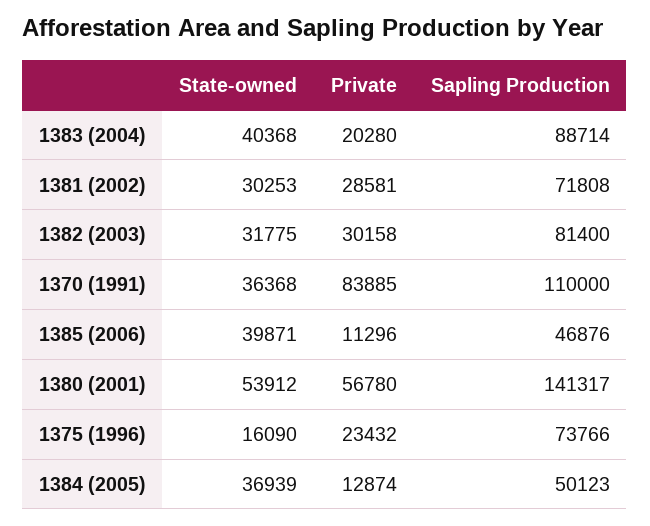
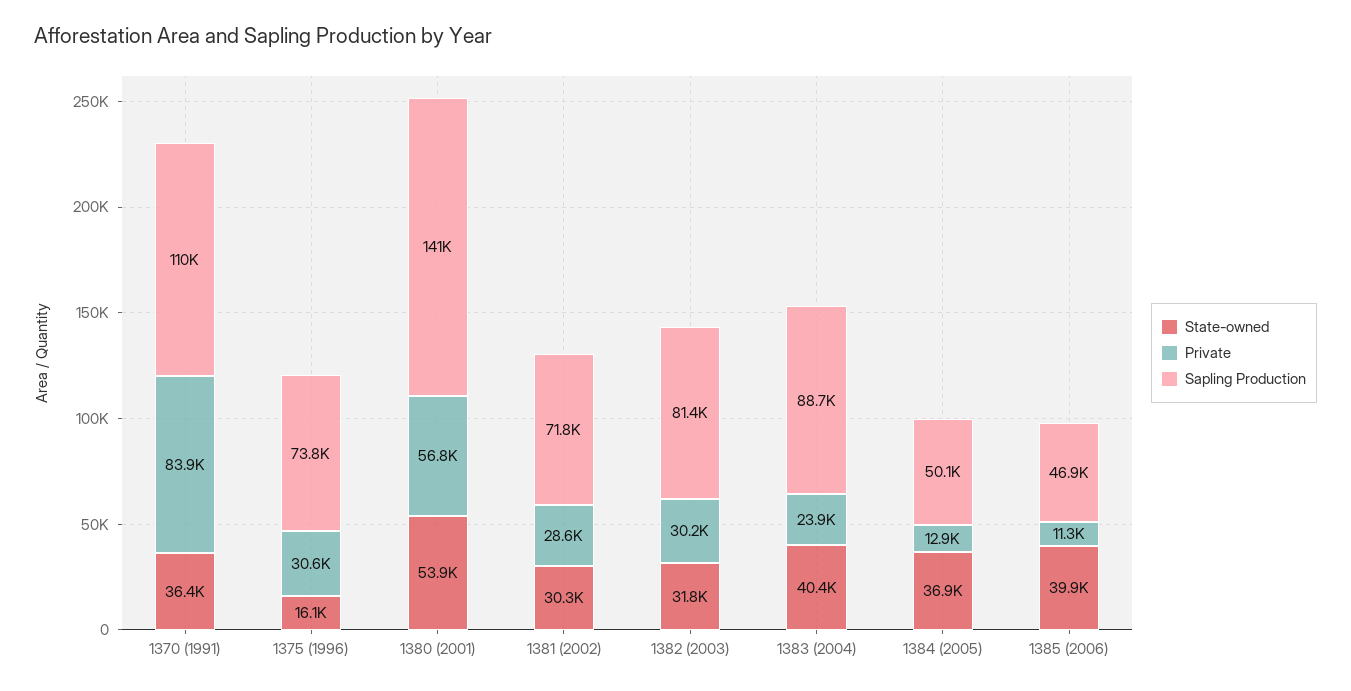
  {
    "State-owned": {
      "1383 (2004)": 40368,
      "1381 (2002)": 30253,
      "1382 (2003)": 31775,
      "1370 (1991)": 36368,
      "1385 (2006)": 39871,
      "1380 (2001)": 53912,
      "1375 (1996)": 16090,
      "1384 (2005)": 36939
    },
    "Private": {
-     "1383 (2004)": 20280,
+     "1383 (2004)": 23900,
      "1381 (2002)": 28581,
      "1382 (2003)": 30158,
      "1370 (1991)": 83885,
      "1385 (2006)": 11296,
      "1380 (2001)": 56780,
-     "1375 (1996)": 23432,
+     "1375 (1996)": 30600,
      "1384 (2005)": 12874
    },
    "Sapling Production": {
      "1383 (2004)": 88714,
      "1381 (2002)": 71808,
      "1382 (2003)": 81400,
      "1370 (1991)": 110000,
      "1385 (2006)": 46876,
      "1380 (2001)": 141317,
      "1375 (1996)": 73766,
      "1384 (2005)": 50123
    }
  }

